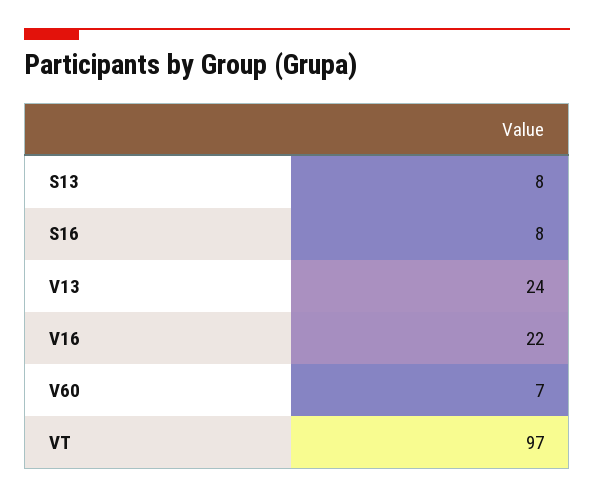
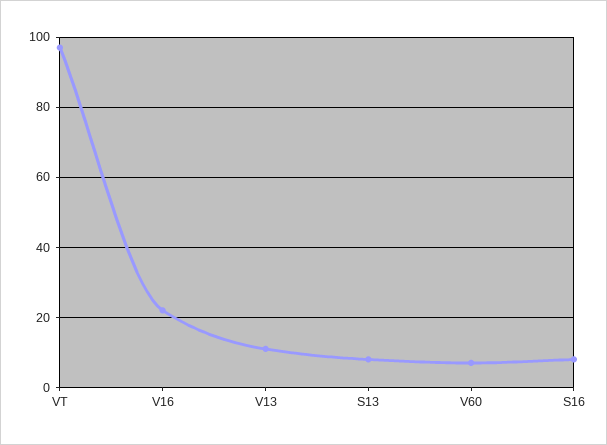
  {
    "S13": 8,
    "S16": 8,
-   "V13": 24,
+   "V13": 10,
    "V16": 22,
    "V60": 7,
    "VT": 97
  }

